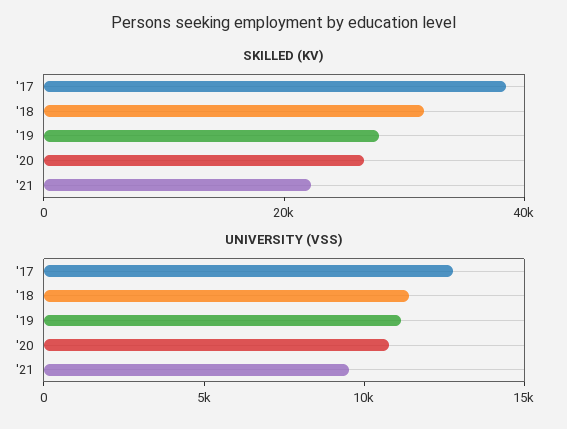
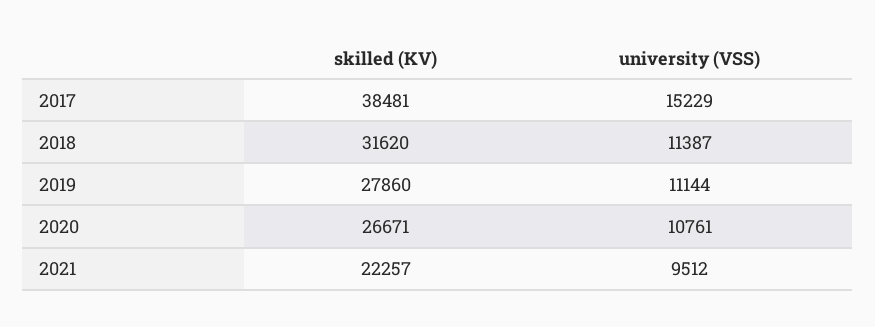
  {
    "SKILLED (KV)": {
      "'17": 38481,
      "'18": 31620,
      "'19": 27860,
      "'20": 26671,
      "'21": 22257
    },
    "UNIVERSITY (VSS)": {
-     "'17": 13000,
+     "'17": 15229,
      "'18": 11387,
      "'19": 11144,
      "'20": 10761,
      "'21": 9512
    }
  }

